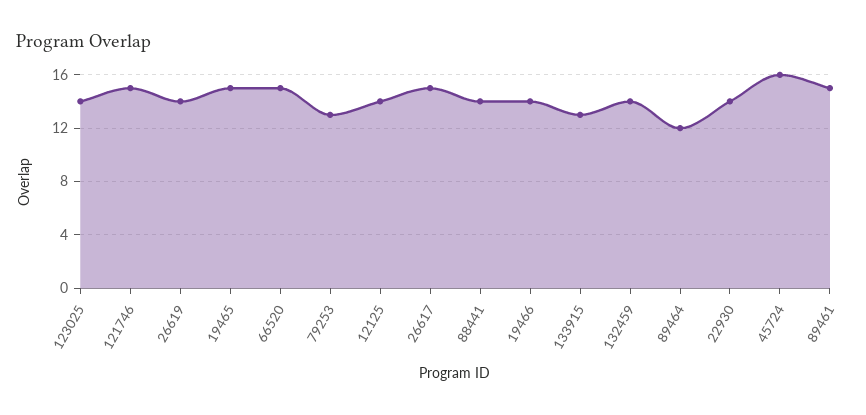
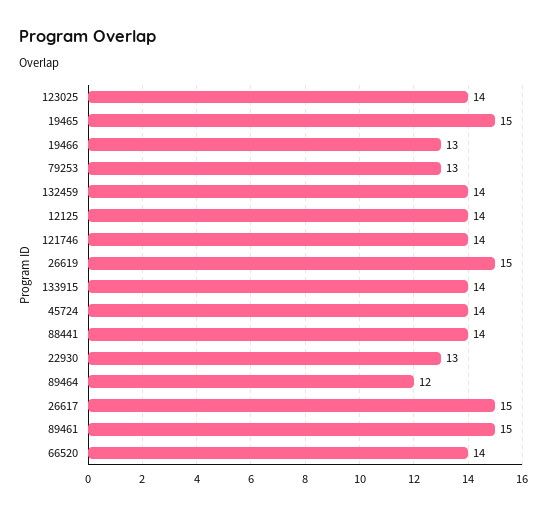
  {
    "123025": 14,
-   "121746": 15,
+   "121746": 14,
-   "26619": 14,
+   "26619": 15,
    "19465": 15,
-   "66520": 15,
+   "66520": 14,
    "79253": 13,
    "12125": 14,
    "26617": 15,
    "88441": 14,
-   "19466": 14,
+   "19466": 13,
-   "133915": 13,
+   "133915": 14,
    "132459": 14,
    "89464": 12,
-   "22930": 14,
+   "22930": 13,
-   "45724": 16,
+   "45724": 14,
    "89461": 15
  }

